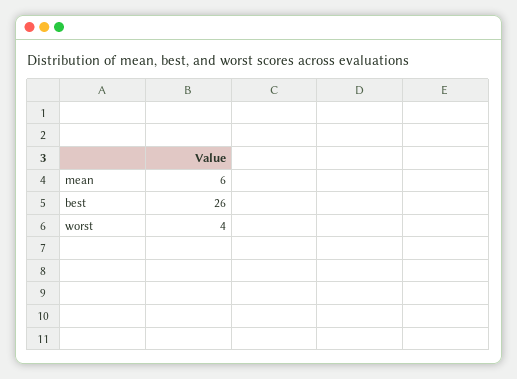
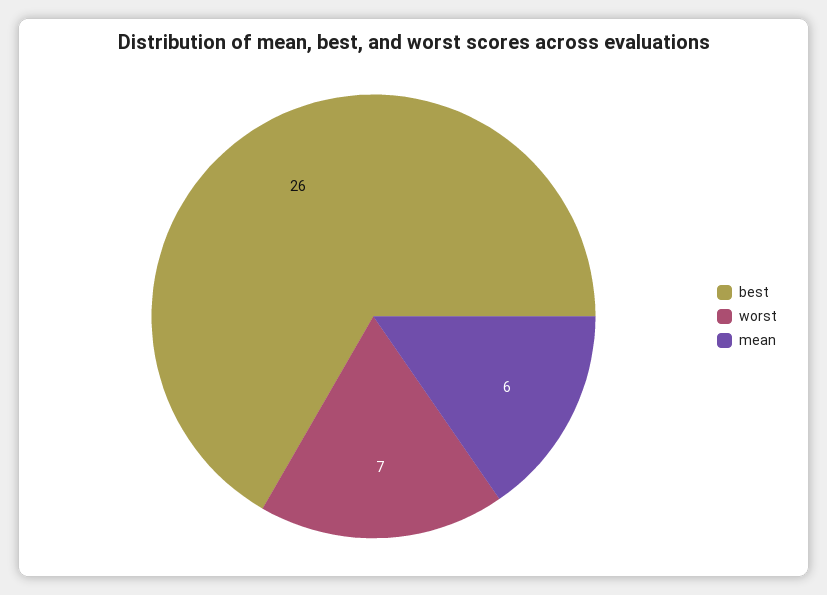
  {
    "mean": 6,
    "best": 26,
-   "worst": 4
+   "worst": 7
  }

